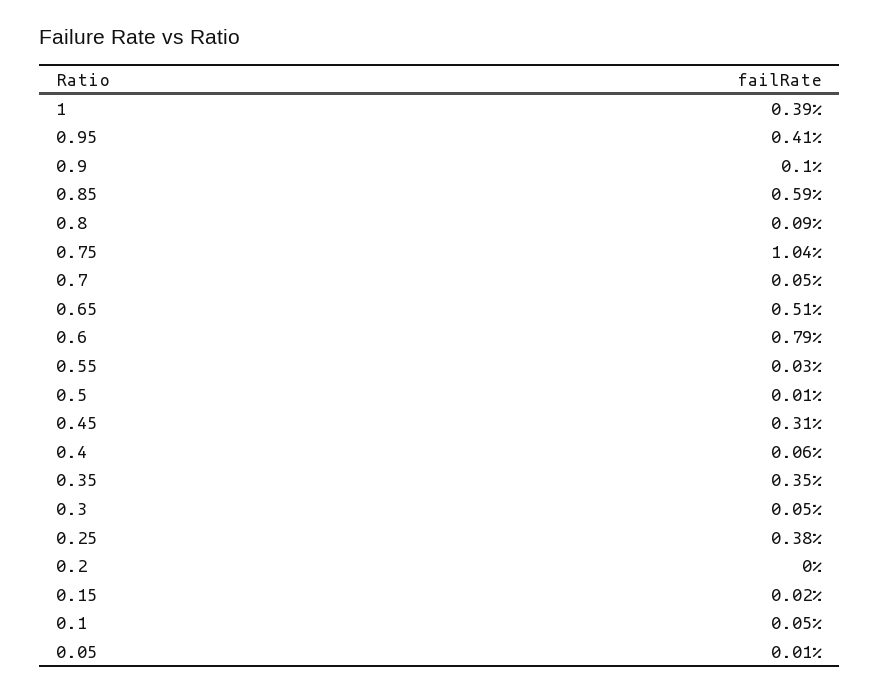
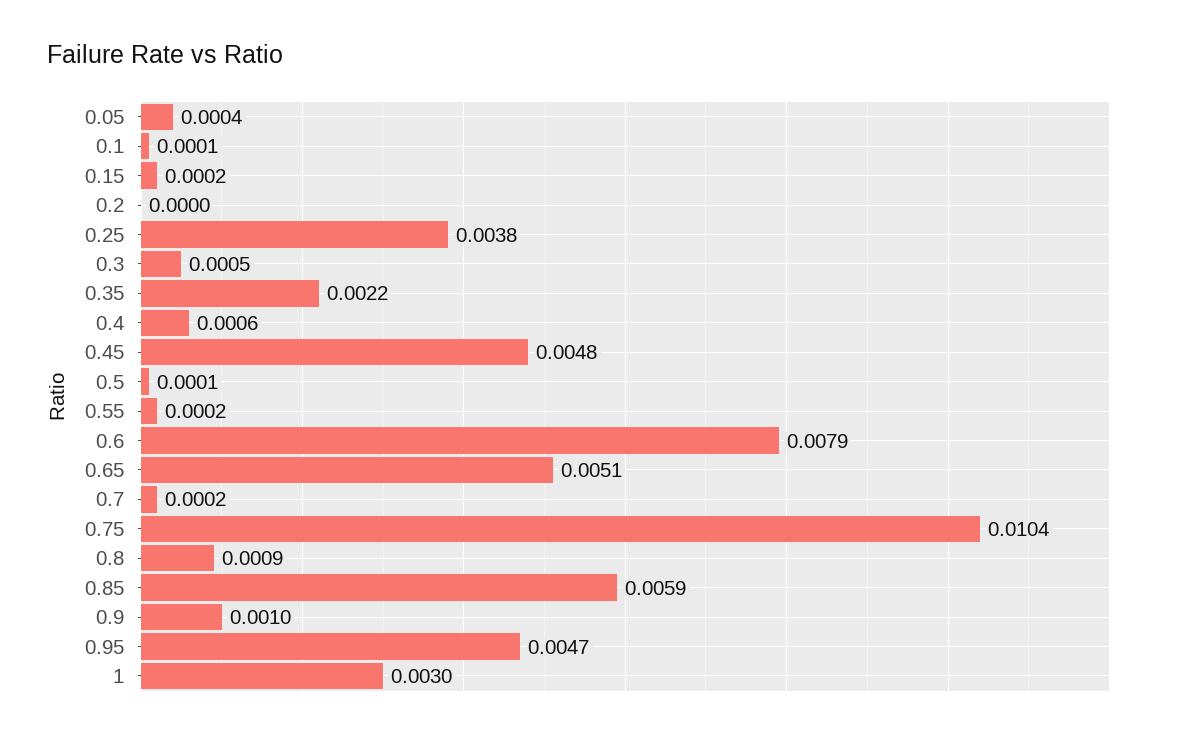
  {
-   "1": 0.0039,
+   "1": 0.003,
-   "0.95": 0.0041,
+   "0.95": 0.0047,
    "0.9": 0.001,
    "0.85": 0.0059,
    "0.8": 0.0009,
    "0.75": 0.0104,
-   "0.7": 0.0005,
+   "0.7": 0.0002,
    "0.65": 0.0051,
    "0.6": 0.0079,
-   "0.55": 0.0003,
+   "0.55": 0.0002,
    "0.5": 0.0001,
-   "0.45": 0.0031,
+   "0.45": 0.0048,
    "0.4": 0.0006,
-   "0.35": 0.0035,
+   "0.35": 0.0022,
    "0.3": 0.0005,
    "0.25": 0.0038,
    "0.2": 0,
    "0.15": 0.0002,
-   "0.1": 0.0005,
+   "0.1": 0.0001,
-   "0.05": 0.0001
+   "0.05": 0.0004
  }

